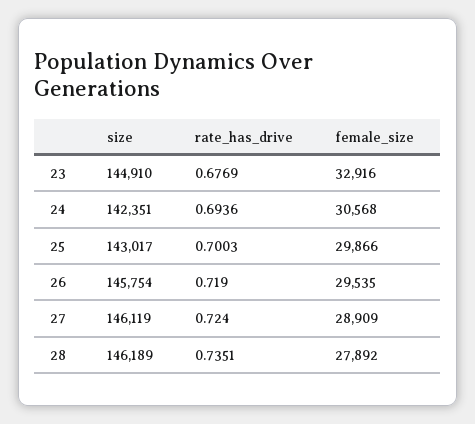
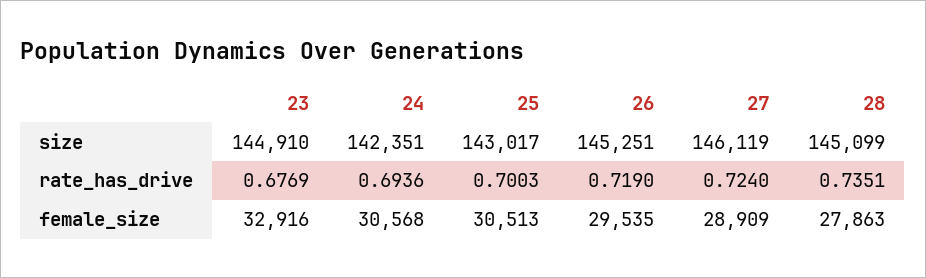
  {
    "size": {
      "23": 144910,
      "24": 142351,
      "25": 143017,
-     "26": 145754,
+     "26": 145251,
      "27": 146119,
-     "28": 146189
+     "28": 145099
    },
    "rate_has_drive": {
      "23": 0.6769,
      "24": 0.6936,
      "25": 0.7003,
      "26": 0.719,
      "27": 0.724,
      "28": 0.7351
    },
    "female_size": {
      "23": 32916,
      "24": 30568,
-     "25": 29866,
+     "25": 30513,
      "26": 29535,
      "27": 28909,
-     "28": 27892
+     "28": 27863
    }
  }

